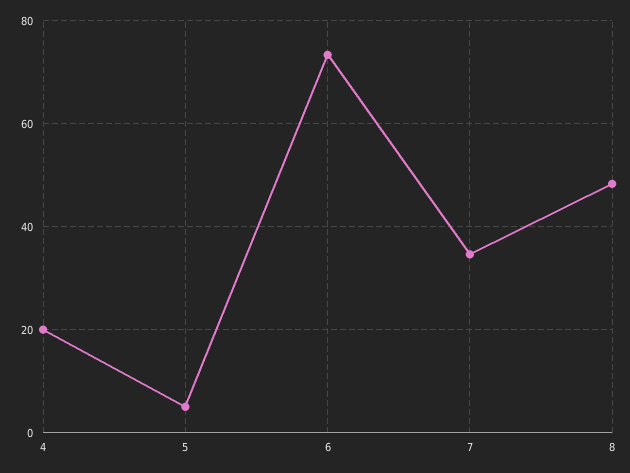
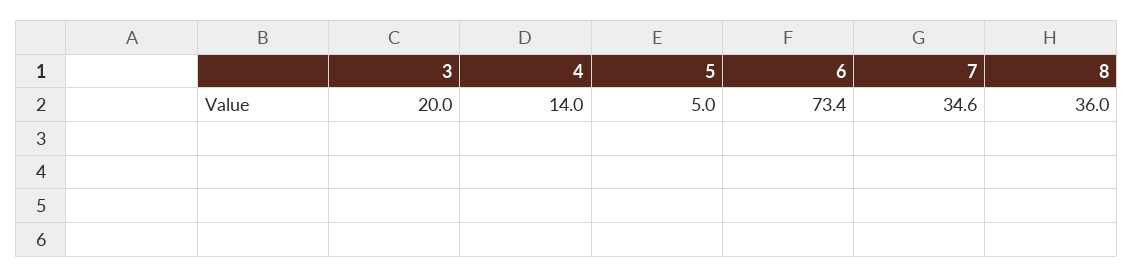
  {
-   "4": 20,
+   "4": 14,
    "5": 5,
    "6": 73.4,
    "7": 34.6,
-   "8": 48
+   "8": 36,
+   "3": 20
  }

